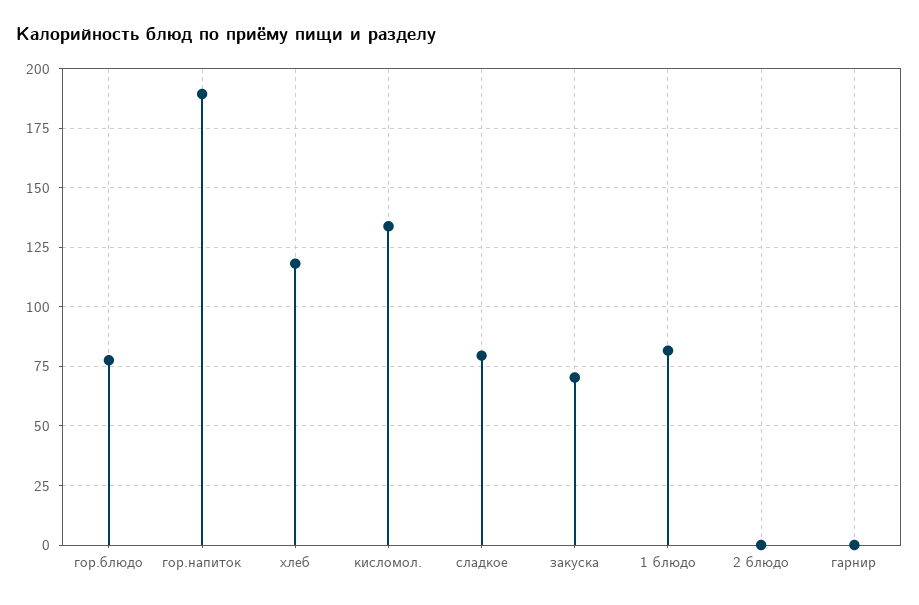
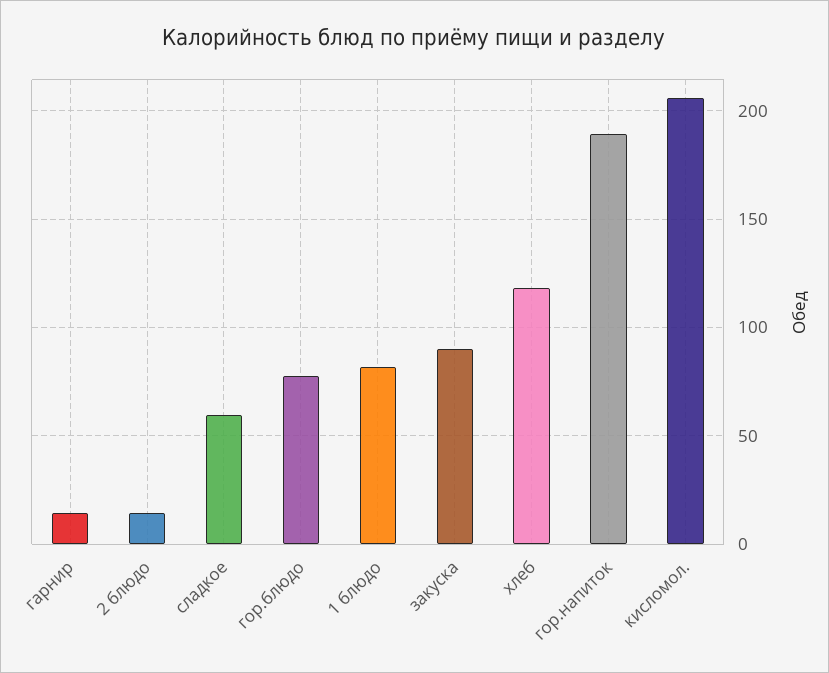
  {
    "гор.блюдо": 80,
    "гор.напиток": 190,
    "хлеб": 120,
-   "кисломол.": 135,
+   "кисломол.": 205,
-   "сладкое": 80,
+   "сладкое": 60,
-   "закуска": 70,
+   "закуска": 90,
    "1 блюдо": 80,
-   "2 блюдо": 0,
+   "2 блюдо": 15,
-   "гарнир": 0
+   "гарнир": 15
  }

